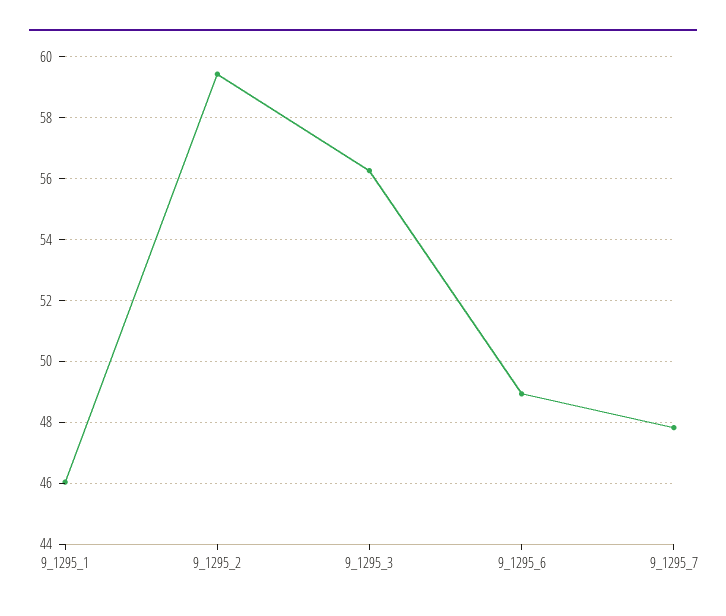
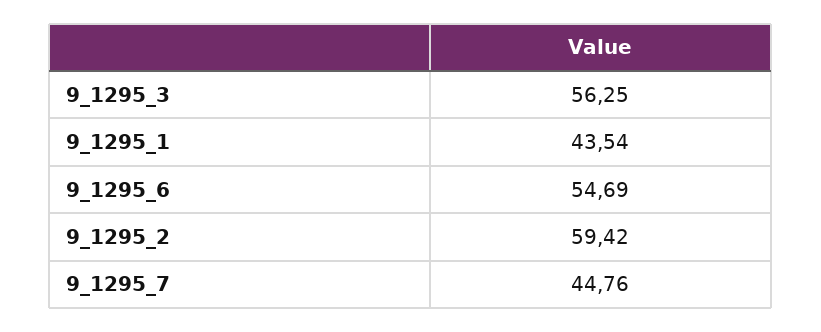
  {
-   "9_1295_1": 46,
+   "9_1295_1": 43.54,
    "9_1295_2": 59.42,
    "9_1295_3": 56.25,
-   "9_1295_6": 49,
+   "9_1295_6": 54.69,
-   "9_1295_7": 47.8
+   "9_1295_7": 44.76
  }

